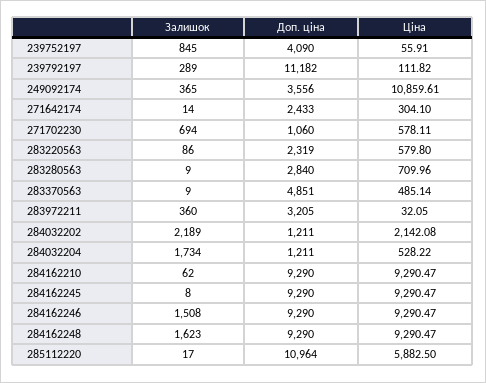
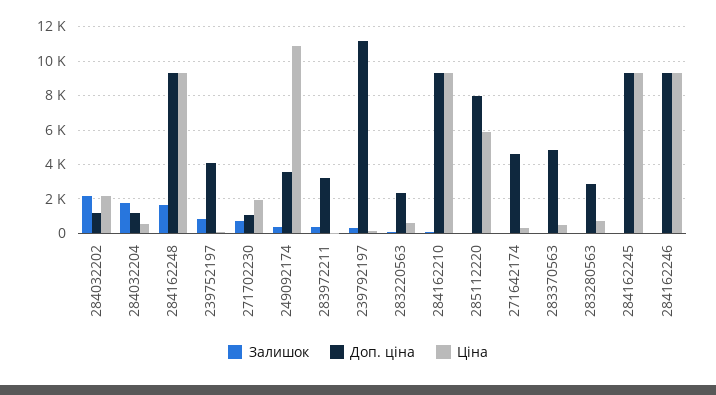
  {
    "Залишок": {
      "239752197": 845,
      "239792197": 289,
      "249092174": 365,
      "271642174": 14,
      "271702230": 694,
      "283220563": 86,
      "283280563": 9,
      "283370563": 9,
      "283972211": 360,
      "284032202": 2189,
      "284032204": 1734,
      "284162210": 62,
      "284162245": 8,
-     "284162246": 1508,
+     "284162246": 0,
      "284162248": 1623,
      "285112220": 17
    },
    "Доп. ціна": {
      "239752197": 4090,
      "239792197": 11182,
      "249092174": 3556,
-     "271642174": 2433,
+     "271642174": 4500,
      "271702230": 1060,
      "283220563": 2319,
      "283280563": 2840,
      "283370563": 4851,
      "283972211": 3205,
      "284032202": 1211,
      "284032204": 1211,
      "284162210": 9290,
      "284162245": 9290,
      "284162246": 9290,
      "284162248": 9290,
-     "285112220": 10964
+     "285112220": 8000
    },
    "Ціна": {
      "239752197": 55.91,
      "239792197": 111.82,
      "249092174": 10859.61,
      "271642174": 304.1,
-     "271702230": 578.11,
+     "271702230": 2000,
      "283220563": 579.8,
      "283280563": 709.96,
      "283370563": 485.14,
      "283972211": 32.05,
      "284032202": 2142.08,
      "284032204": 528.22,
      "284162210": 9290.47,
      "284162245": 9290.47,
      "284162246": 9290.47,
      "284162248": 9290.47,
      "285112220": 5882.5
    }
  }

